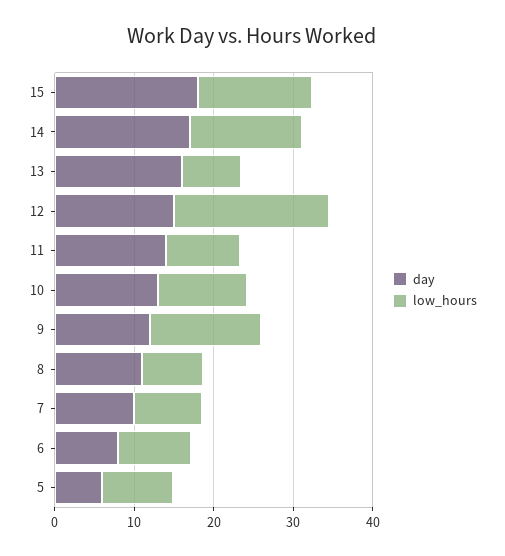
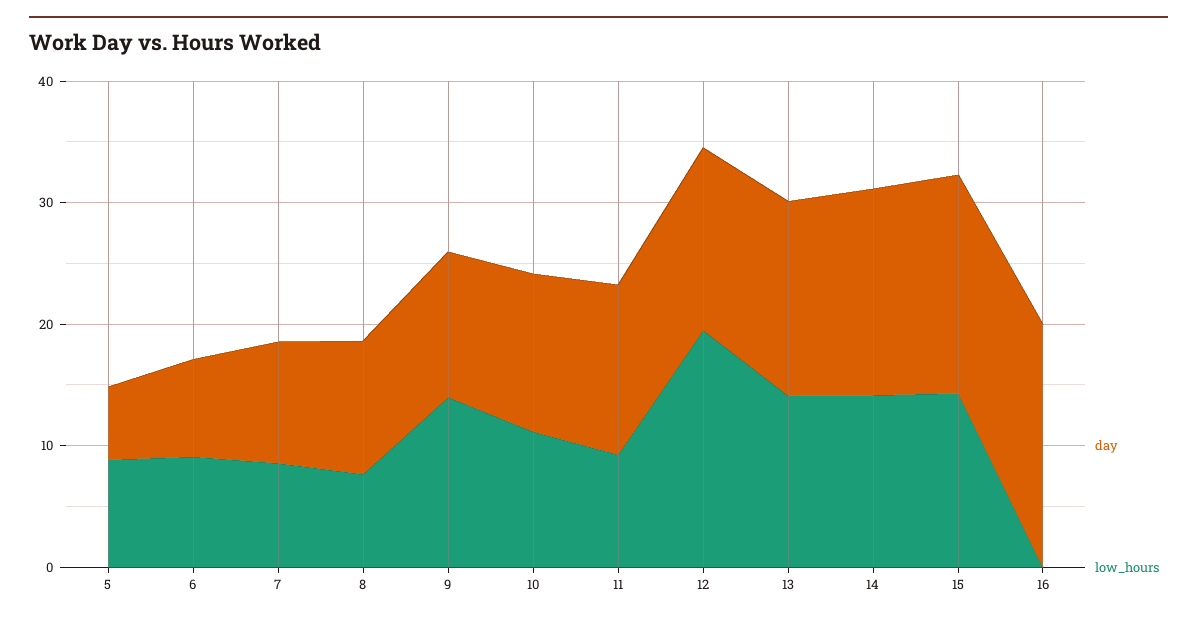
  {
    "day": {
      "15": 18,
      "14": 18,
      "13": 16,
      "12": 16,
      "11": 14,
      "10": 14,
      "9": 12,
      "8": 12,
      "7": 10,
      "6": 8,
-     "5": 6
+     "5": 6,
+     "16": 20
    },
    "low_hours": {
      "15": 14,
      "14": 14,
-     "13": 8,
+     "13": 14,
      "12": 20,
      "11": 10,
      "10": 12,
      "9": 14,
      "8": 8,
      "7": 8,
      "6": 10,
-     "5": 8
+     "5": 8,
+     "16": 0
    }
  }

